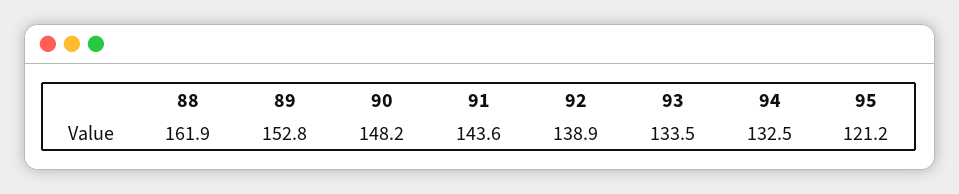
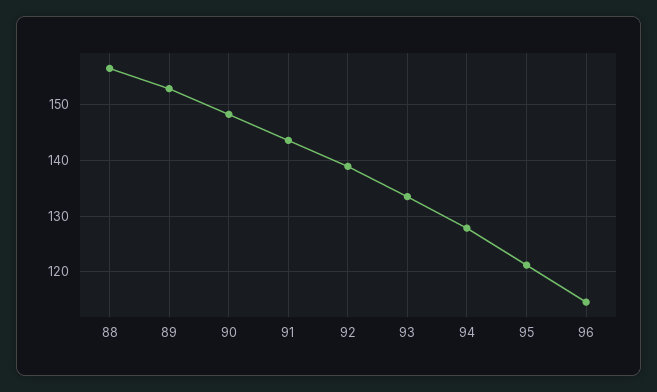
  {
-   "88": 161.9,
+   "88": 156,
    "89": 152.8,
    "90": 148.2,
    "91": 143.6,
    "92": 138.9,
    "93": 133.5,
-   "94": 132.5,
+   "94": 128,
-   "95": 121.2
+   "95": 121.2,
+   "96": 114
  }

